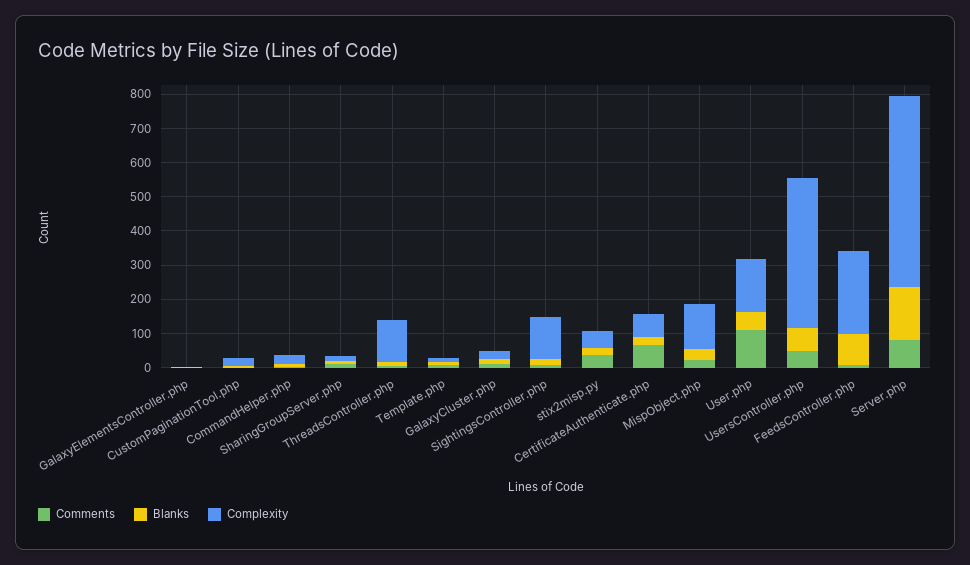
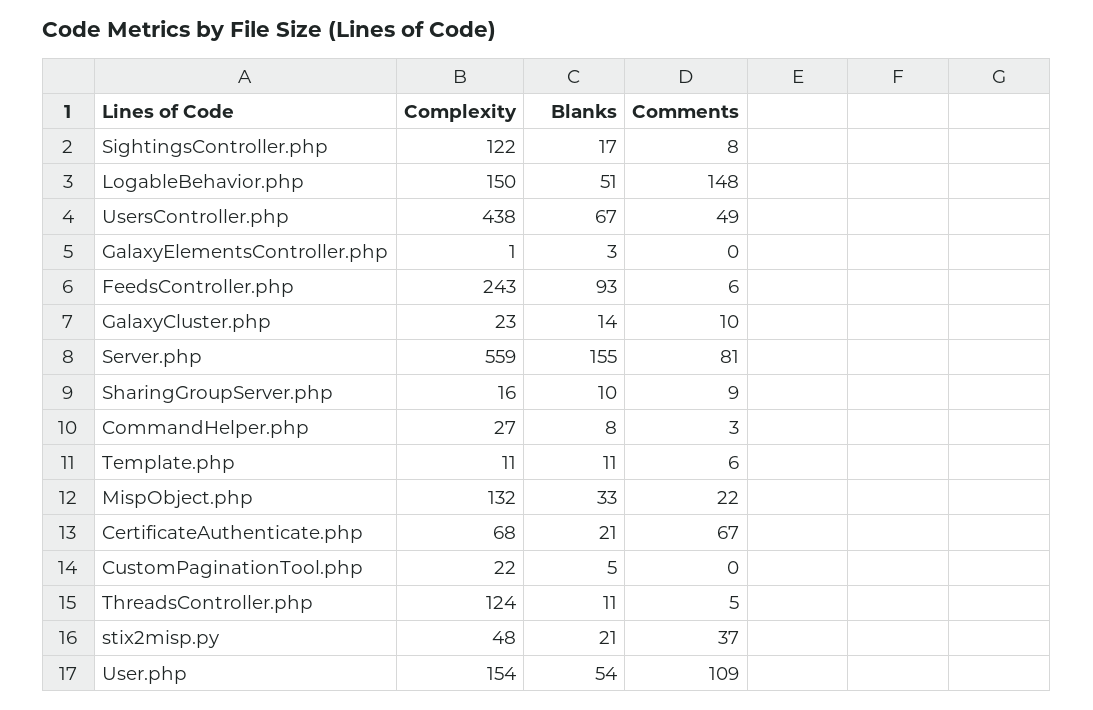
  {
    "Comments": {
      "GalaxyElementsController.php": 0,
      "CustomPaginationTool.php": 0,
      "CommandHelper.php": 3,
      "SharingGroupServer.php": 9,
      "ThreadsController.php": 5,
      "Template.php": 6,
      "GalaxyCluster.php": 10,
      "SightingsController.php": 8,
      "stix2misp.py": 37,
      "CertificateAuthenticate.php": 67,
      "MispObject.php": 22,
      "User.php": 109,
      "UsersController.php": 49,
      "FeedsController.php": 6,
-     "Server.php": 81
+     "Server.php": 81,
+     "LogableBehavior.php": 148
    },
    "Blanks": {
      "GalaxyElementsController.php": 3,
      "CustomPaginationTool.php": 5,
      "CommandHelper.php": 8,
      "SharingGroupServer.php": 10,
      "ThreadsController.php": 11,
      "Template.php": 11,
      "GalaxyCluster.php": 14,
      "SightingsController.php": 17,
      "stix2misp.py": 21,
      "CertificateAuthenticate.php": 21,
      "MispObject.php": 33,
      "User.php": 54,
      "UsersController.php": 67,
      "FeedsController.php": 93,
-     "Server.php": 155
+     "Server.php": 155,
+     "LogableBehavior.php": 51
    },
    "Complexity": {
      "GalaxyElementsController.php": 1,
      "CustomPaginationTool.php": 22,
      "CommandHelper.php": 27,
      "SharingGroupServer.php": 16,
      "ThreadsController.php": 124,
      "Template.php": 11,
      "GalaxyCluster.php": 23,
      "SightingsController.php": 122,
      "stix2misp.py": 48,
      "CertificateAuthenticate.php": 68,
      "MispObject.php": 132,
      "User.php": 154,
      "UsersController.php": 438,
      "FeedsController.php": 243,
-     "Server.php": 559
+     "Server.php": 559,
+     "LogableBehavior.php": 150
    }
  }

